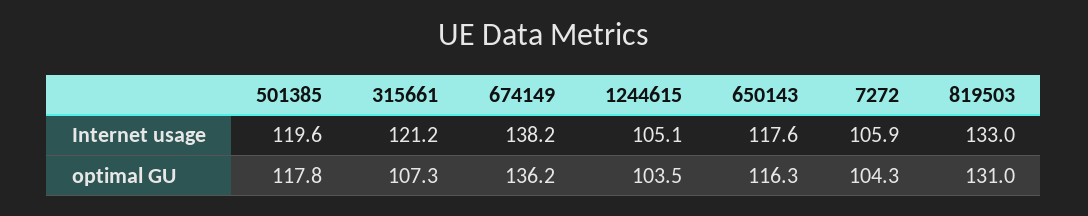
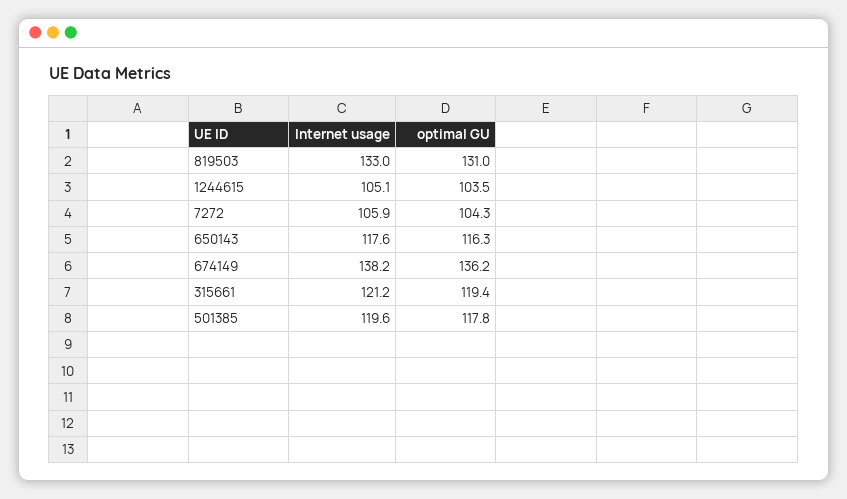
  {
    "501385": {
      "Internet usage": 119.6,
      "optimal GU": 117.8
    },
    "315661": {
      "Internet usage": 121.2,
-     "optimal GU": 107.3
+     "optimal GU": 119.4
    },
    "674149": {
      "Internet usage": 138.2,
      "optimal GU": 136.2
    },
    "1244615": {
      "Internet usage": 105.1,
      "optimal GU": 103.5
    },
    "650143": {
      "Internet usage": 117.6,
      "optimal GU": 116.3
    },
    "7272": {
      "Internet usage": 105.9,
      "optimal GU": 104.3
    },
    "819503": {
      "Internet usage": 133,
      "optimal GU": 131
    }
  }

